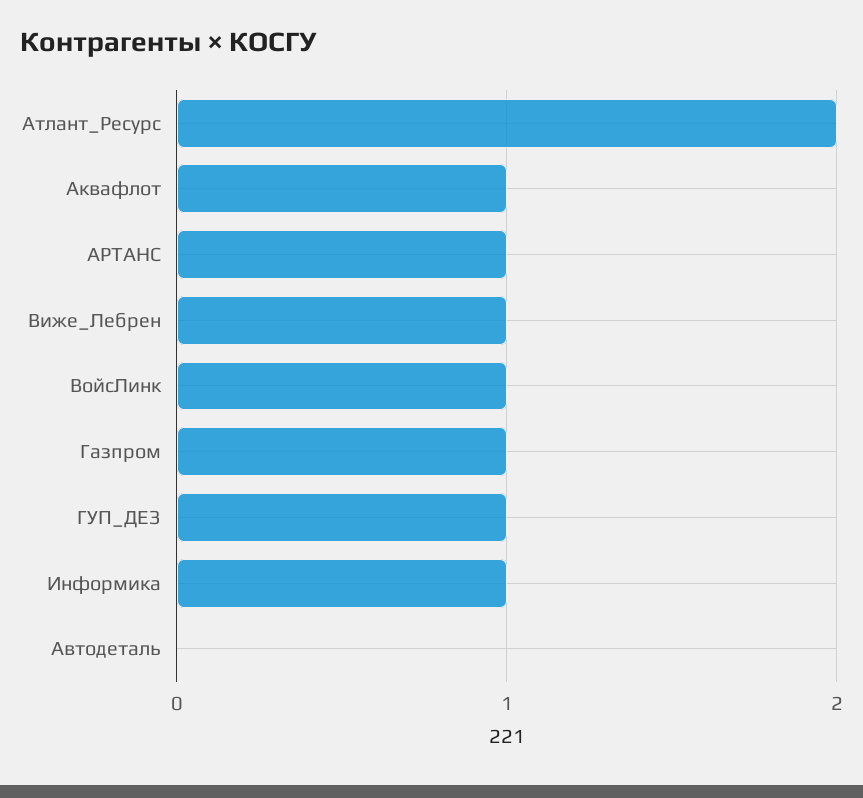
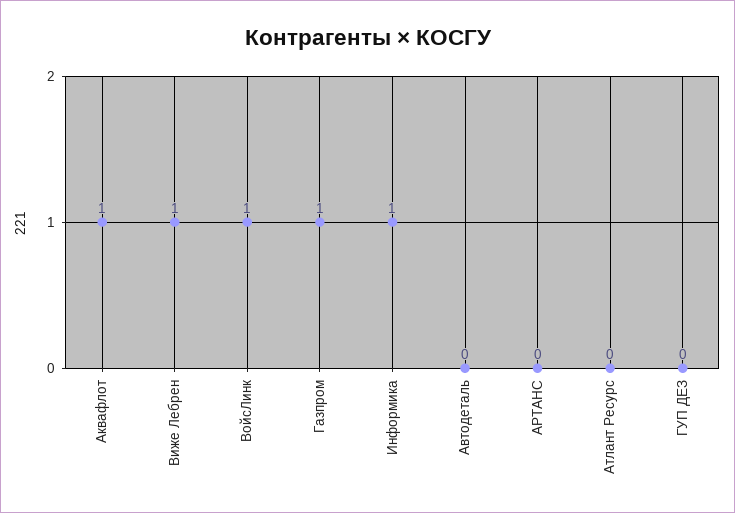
  {
-   "Атлант_Ресурс": 2,
+   "Атлант_Ресурс": 0,
    "Аквафлот": 1,
-   "АРТАНС": 1,
+   "АРТАНС": 0,
    "Виже_Лебрен": 1,
    "ВойсЛинк": 1,
    "Газпром": 1,
-   "ГУП_ДЕЗ": 1,
+   "ГУП_ДЕЗ": 0,
    "Информика": 1,
    "Автодеталь": 0
  }

